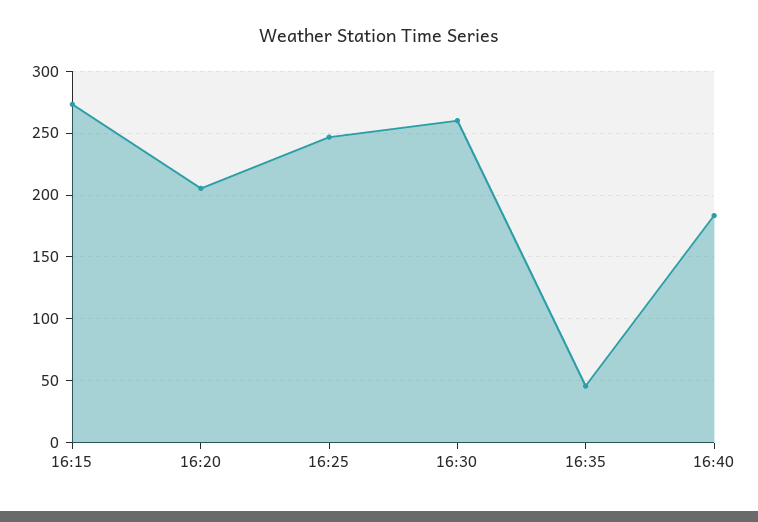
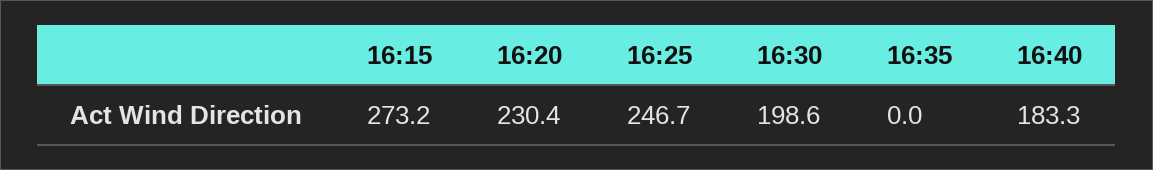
  {
    "16:15": 273.2,
-   "16:20": 205,
+   "16:20": 230.4,
    "16:25": 246.7,
-   "16:30": 260,
+   "16:30": 198.6,
-   "16:35": 45,
+   "16:35": 0,
    "16:40": 183.3
  }

